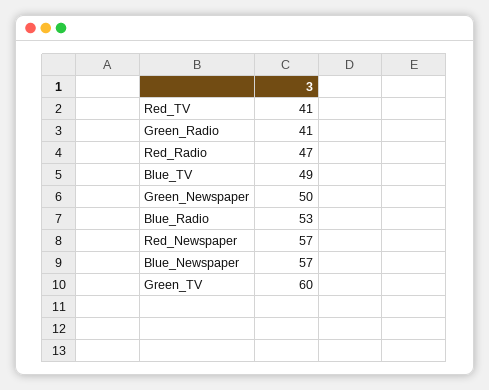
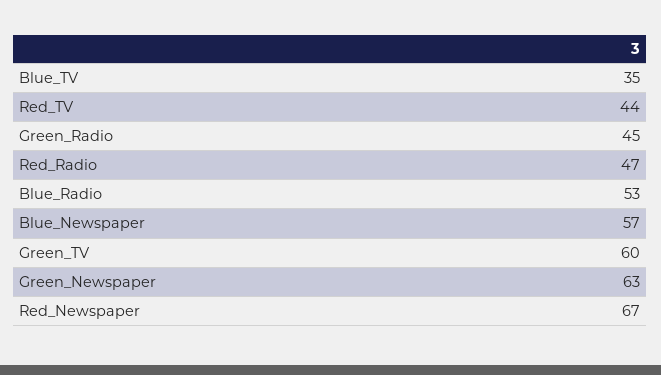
  {
-   "Red_TV": 41,
+   "Red_TV": 44,
-   "Green_Radio": 41,
+   "Green_Radio": 45,
    "Red_Radio": 47,
-   "Blue_TV": 49,
+   "Blue_TV": 35,
-   "Green_Newspaper": 50,
+   "Green_Newspaper": 63,
    "Blue_Radio": 53,
-   "Red_Newspaper": 57,
+   "Red_Newspaper": 67,
    "Blue_Newspaper": 57,
    "Green_TV": 60
  }

